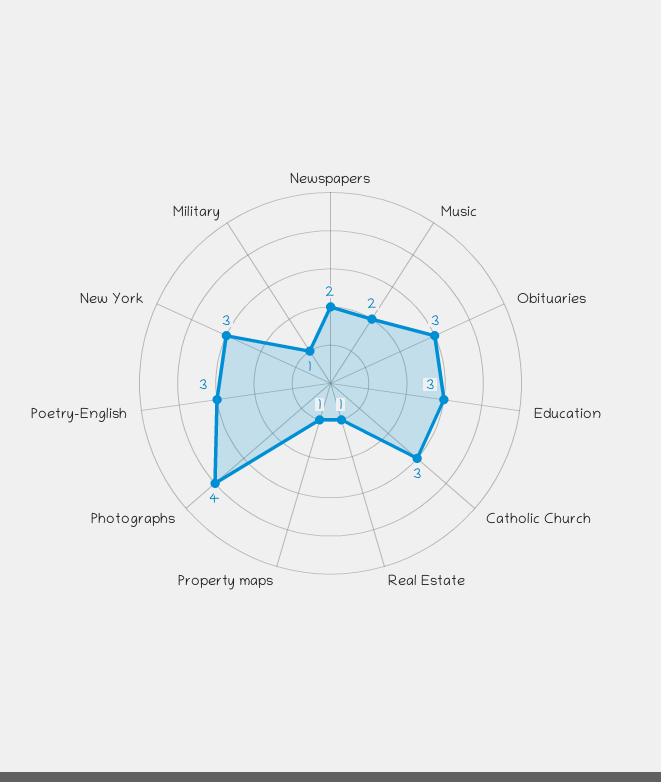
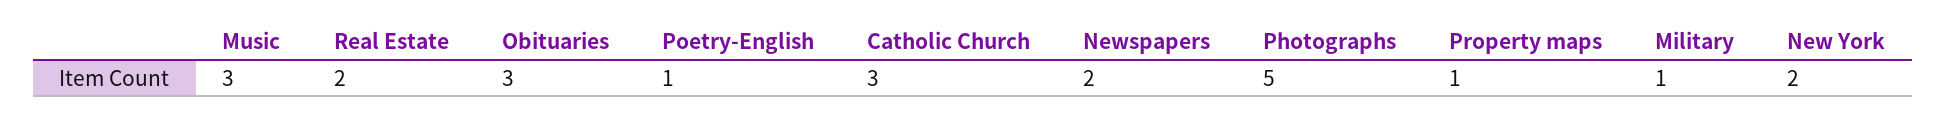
  {
    "Newspapers": 2,
-   "Music": 2,
+   "Music": 3,
    "Obituaries": 3,
-   "Education": 3,
    "Catholic Church": 3,
-   "Real Estate": 1,
+   "Real Estate": 2,
    "Property maps": 1,
-   "Photographs": 4,
+   "Photographs": 5,
-   "Poetry-English": 3,
+   "Poetry-English": 1,
-   "New York": 3,
+   "New York": 2,
    "Military": 1
  }

